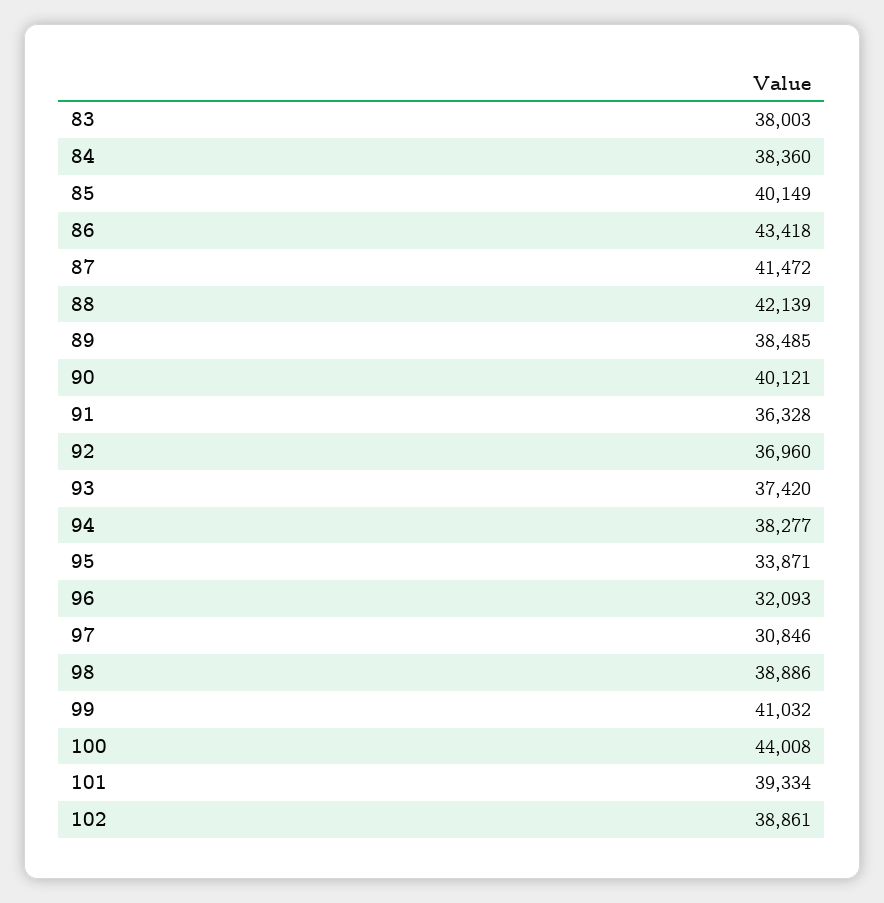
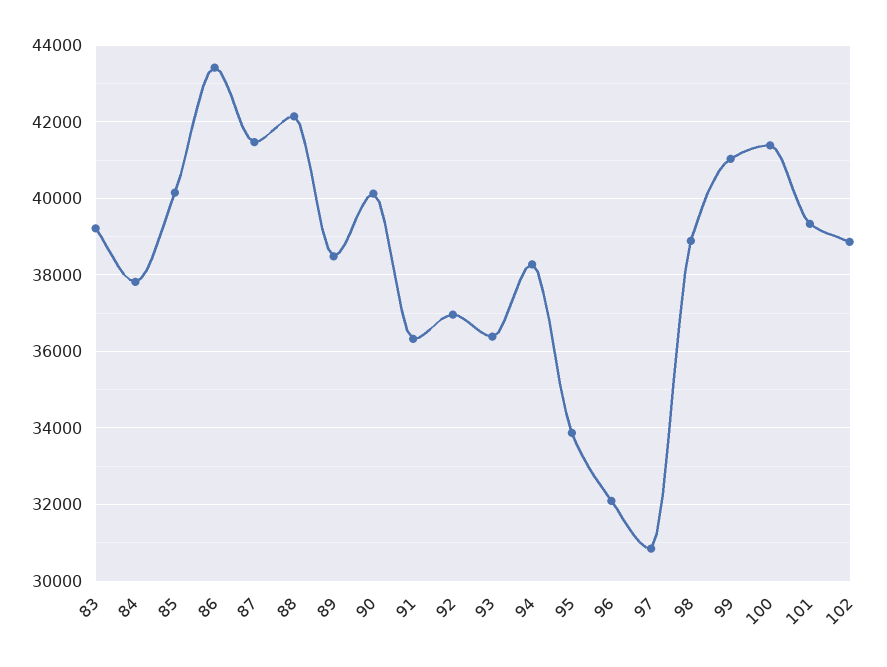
  {
-   "83": 38003,
+   "83": 39200,
-   "84": 38360,
+   "84": 37800,
    "85": 40149,
    "86": 43418,
    "87": 41472,
    "88": 42139,
    "89": 38485,
    "90": 40121,
    "91": 36328,
    "92": 36960,
-   "93": 37420,
+   "93": 36400,
    "94": 38277,
    "95": 33871,
    "96": 32093,
    "97": 30846,
    "98": 38886,
    "99": 41032,
-   "100": 44008,
+   "100": 41400,
    "101": 39334,
    "102": 38861
  }

